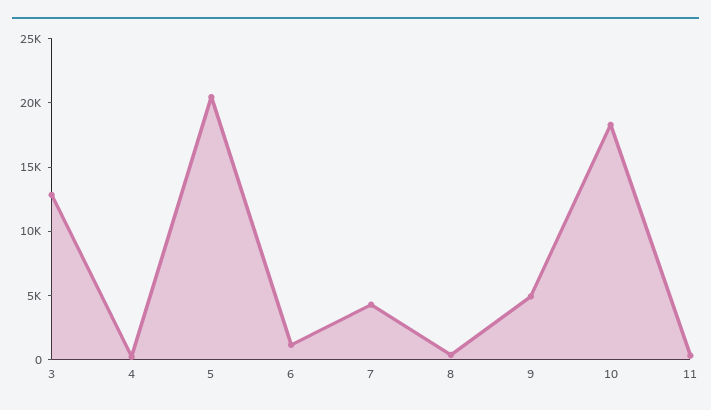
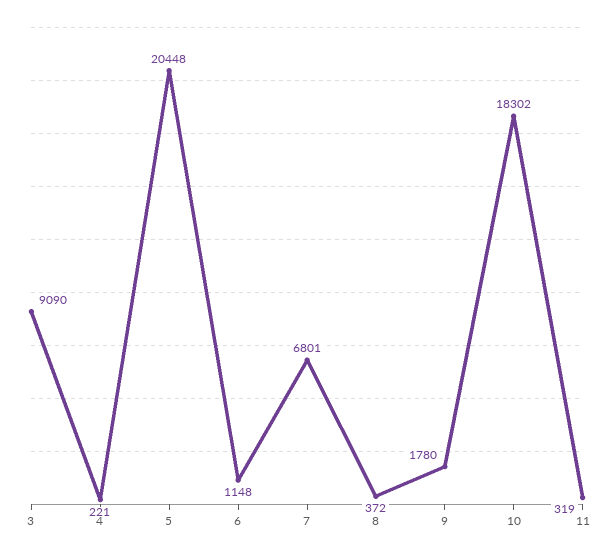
  {
-   "3": 13000,
+   "3": 9090,
    "4": 221,
    "5": 20448,
    "6": 1148,
-   "7": 4000,
+   "7": 6801,
    "8": 372,
-   "9": 5000,
+   "9": 1780,
    "10": 18302,
    "11": 319
  }

